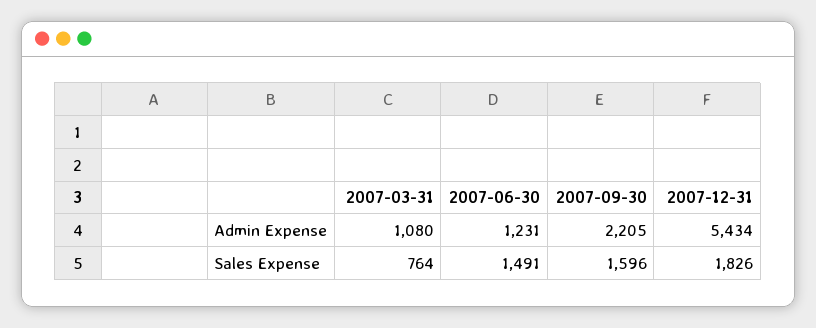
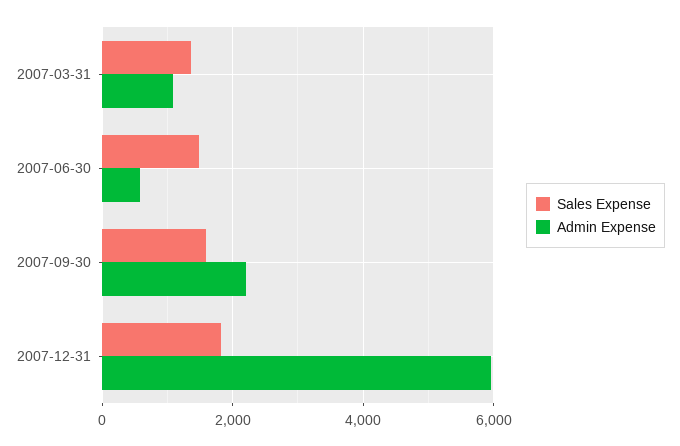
  {
    "Admin Expense": {
      "2007-03-31": 1080,
-     "2007-06-30": 1231,
+     "2007-06-30": 600,
      "2007-09-30": 2205,
-     "2007-12-31": 5434
+     "2007-12-31": 6000
    },
    "Sales Expense": {
-     "2007-03-31": 764,
+     "2007-03-31": 1400,
      "2007-06-30": 1491,
      "2007-09-30": 1596,
      "2007-12-31": 1826
    }
  }

